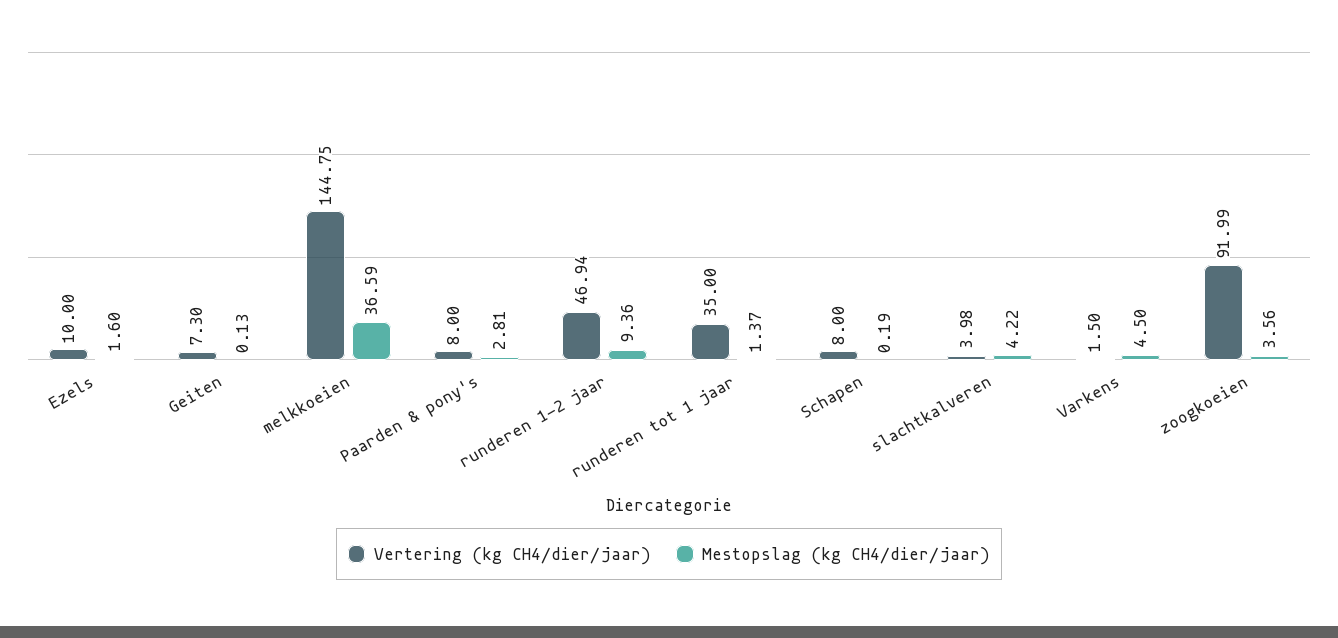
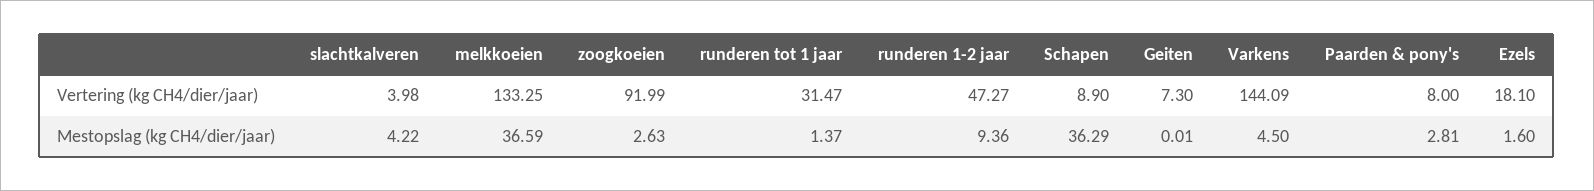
  {
    "Vertering (kg CH4/dier/jaar)": {
-     "Ezels": 10,
+     "Ezels": 18.1,
      "Geiten": 7.3,
-     "melkkoeien": 144.75,
+     "melkkoeien": 133.25,
      "Paarden & pony's": 8,
-     "runderen 1-2 jaar": 46.94,
+     "runderen 1-2 jaar": 47.27,
-     "runderen tot 1 jaar": 35,
+     "runderen tot 1 jaar": 31.47,
-     "Schapen": 8,
+     "Schapen": 8.9,
      "slachtkalveren": 3.98,
-     "Varkens": 1.5,
+     "Varkens": 144.09,
      "zoogkoeien": 91.99
    },
    "Mestopslag (kg CH4/dier/jaar)": {
      "Ezels": 1.6,
-     "Geiten": 0.13,
+     "Geiten": 0.01,
      "melkkoeien": 36.59,
      "Paarden & pony's": 2.81,
      "runderen 1-2 jaar": 9.36,
      "runderen tot 1 jaar": 1.37,
-     "Schapen": 0.19,
+     "Schapen": 36.29,
      "slachtkalveren": 4.22,
      "Varkens": 4.5,
-     "zoogkoeien": 3.56
+     "zoogkoeien": 2.63
    }
  }

